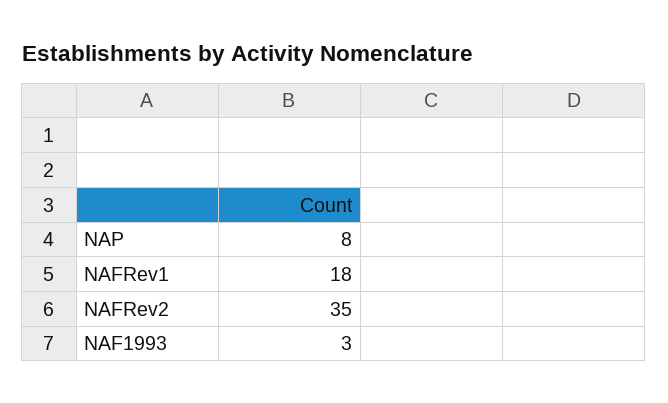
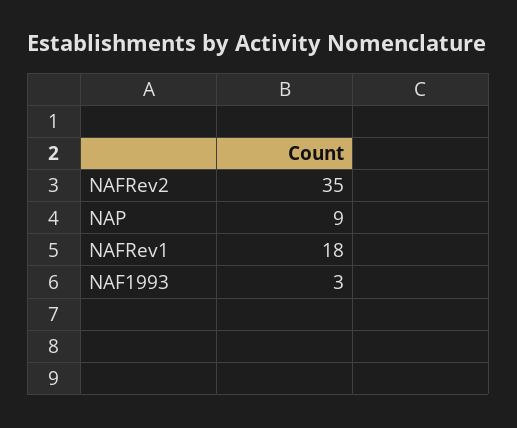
  {
-   "NAP": 8,
+   "NAP": 9,
    "NAFRev1": 18,
    "NAFRev2": 35,
    "NAF1993": 3
  }

